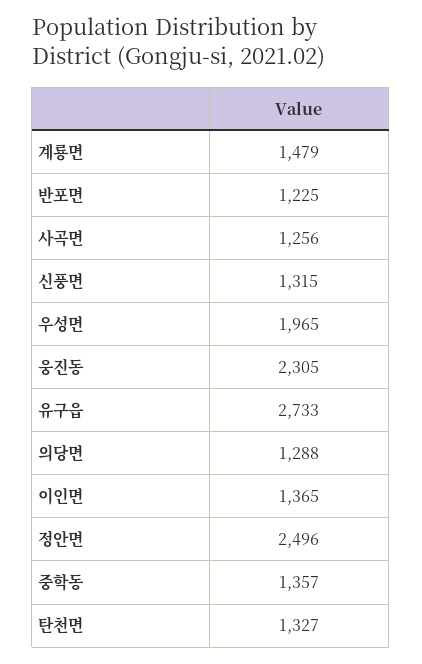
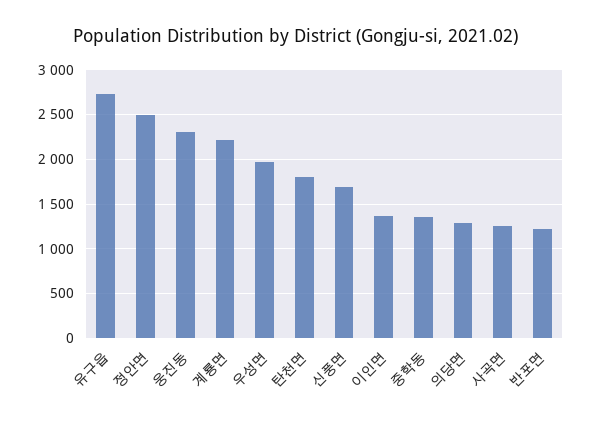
  {
-   "계룡면": 1479,
+   "계룡면": 2200,
    "반포면": 1225,
    "사곡면": 1256,
-   "신풍면": 1315,
+   "신풍면": 1700,
    "우성면": 1965,
    "웅진동": 2305,
    "유구읍": 2733,
    "의당면": 1288,
    "이인면": 1365,
    "정안면": 2496,
    "중학동": 1357,
-   "탄천면": 1327
+   "탄천면": 1800
  }

